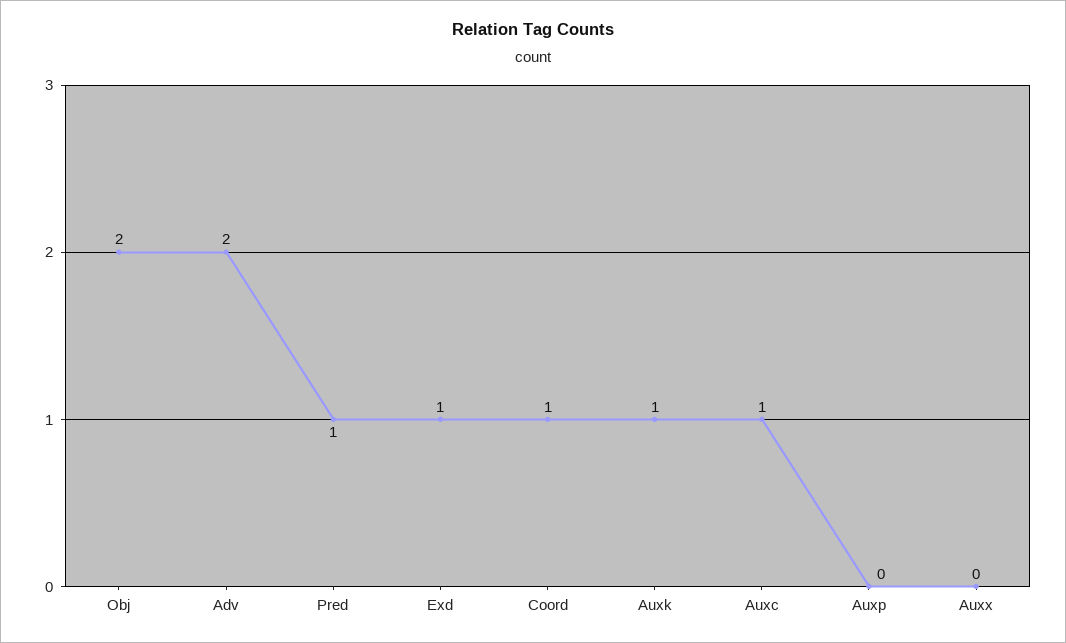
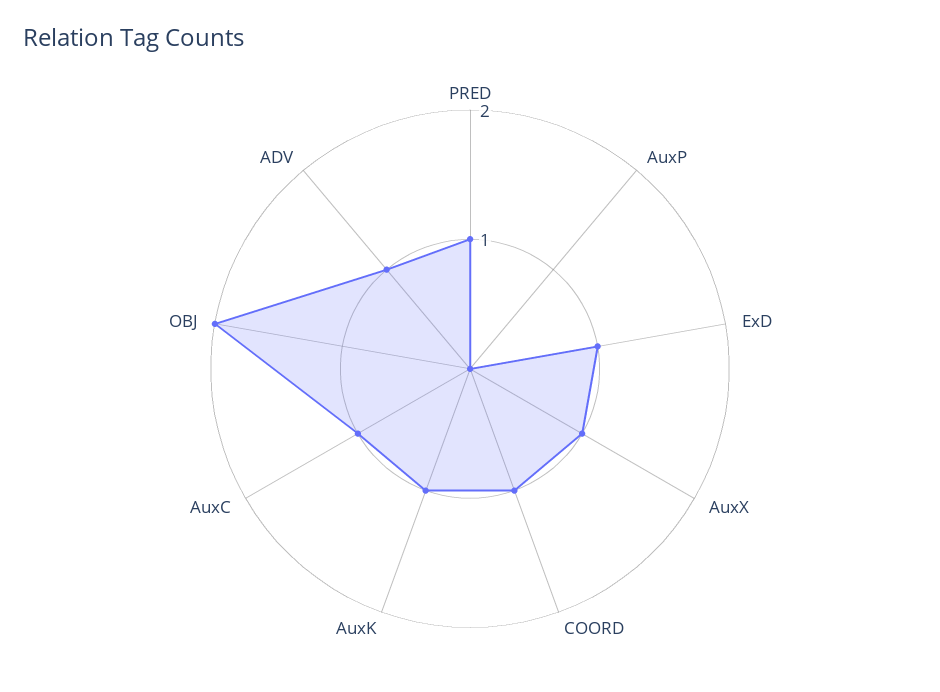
  {
    "Obj": 2,
-   "Adv": 2,
+   "Adv": 1,
    "Pred": 1,
    "Exd": 1,
    "Coord": 1,
    "Auxk": 1,
    "Auxc": 1,
    "Auxp": 0,
-   "Auxx": 0
+   "Auxx": 1
  }

